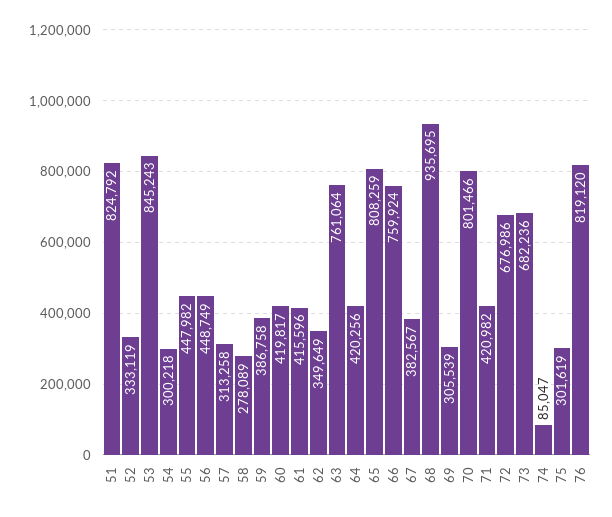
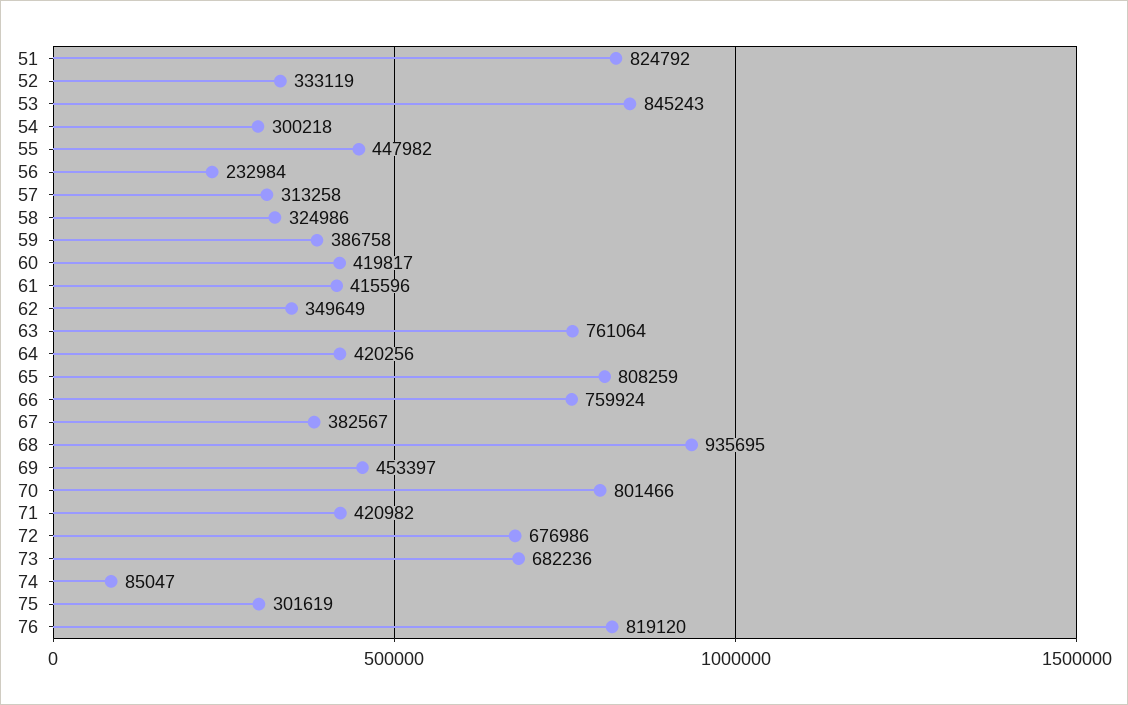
  {
    "51": 824792,
    "52": 333119,
    "53": 845243,
    "54": 300218,
    "55": 447982,
-   "56": 448749,
+   "56": 232984,
    "57": 313258,
-   "58": 278089,
+   "58": 324986,
    "59": 386758,
    "60": 419817,
    "61": 415596,
    "62": 349649,
    "63": 761064,
    "64": 420256,
    "65": 808259,
    "66": 759924,
    "67": 382567,
    "68": 935695,
-   "69": 305539,
+   "69": 453397,
    "70": 801466,
    "71": 420982,
    "72": 676986,
    "73": 682236,
    "74": 85047,
    "75": 301619,
    "76": 819120
  }

